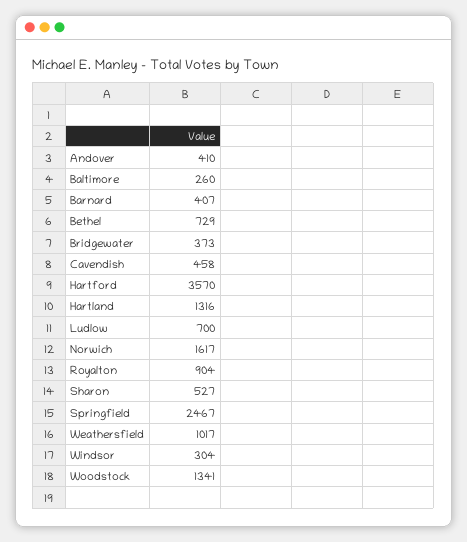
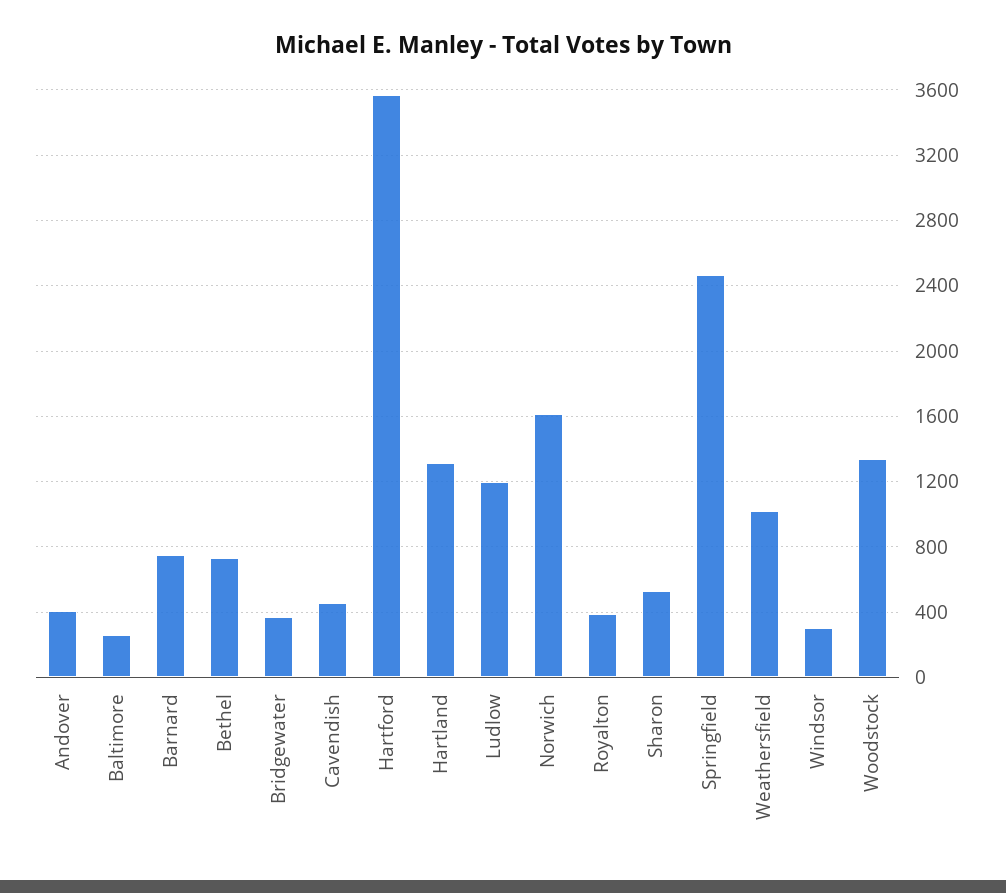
  {
    "Andover": 410,
    "Baltimore": 260,
-   "Barnard": 407,
+   "Barnard": 750,
    "Bethel": 729,
    "Bridgewater": 373,
    "Cavendish": 458,
    "Hartford": 3570,
    "Hartland": 1316,
-   "Ludlow": 700,
+   "Ludlow": 1200,
    "Norwich": 1617,
-   "Royalton": 904,
+   "Royalton": 400,
    "Sharon": 527,
    "Springfield": 2467,
    "Weathersfield": 1017,
    "Windsor": 304,
    "Woodstock": 1341
  }

